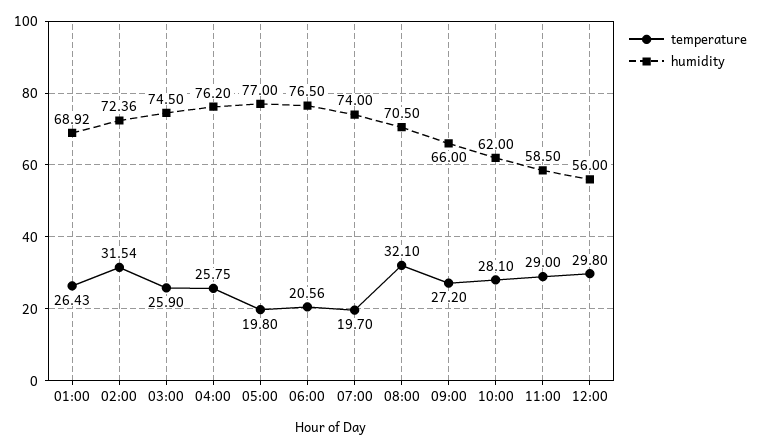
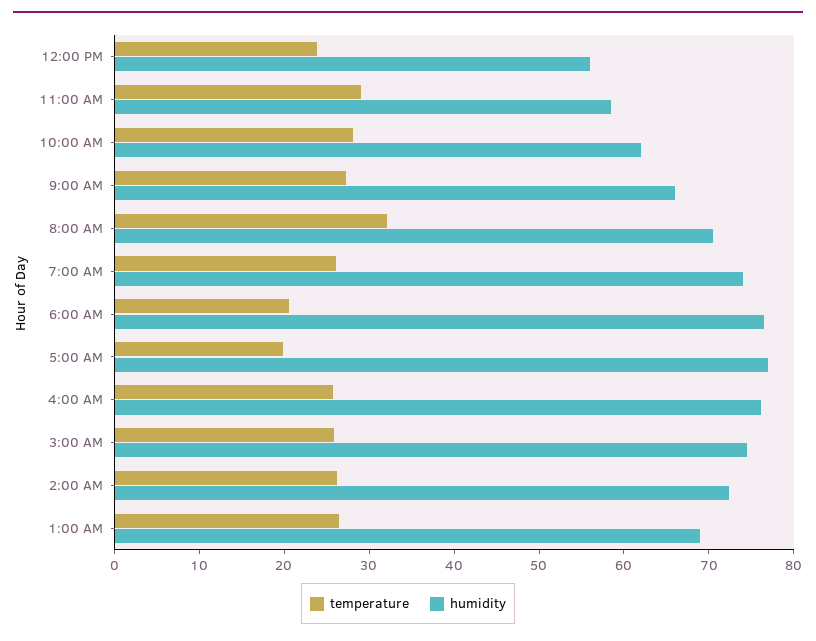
  {
    "temperature": {
      "01:00": 26.43,
-     "02:00": 31.54,
+     "02:00": 26,
      "03:00": 25.9,
      "04:00": 25.75,
      "05:00": 19.8,
      "06:00": 20.56,
-     "07:00": 19.7,
+     "07:00": 26,
      "08:00": 32.1,
      "09:00": 27.2,
      "10:00": 28.1,
      "11:00": 29,
-     "12:00": 29.8
+     "12:00": 24
    },
    "humidity": {
      "01:00": 68.92,
      "02:00": 72.36,
      "03:00": 74.5,
      "04:00": 76.2,
      "05:00": 77,
      "06:00": 76.5,
      "07:00": 74,
      "08:00": 70.5,
      "09:00": 66,
      "10:00": 62,
      "11:00": 58.5,
      "12:00": 56
    }
  }

